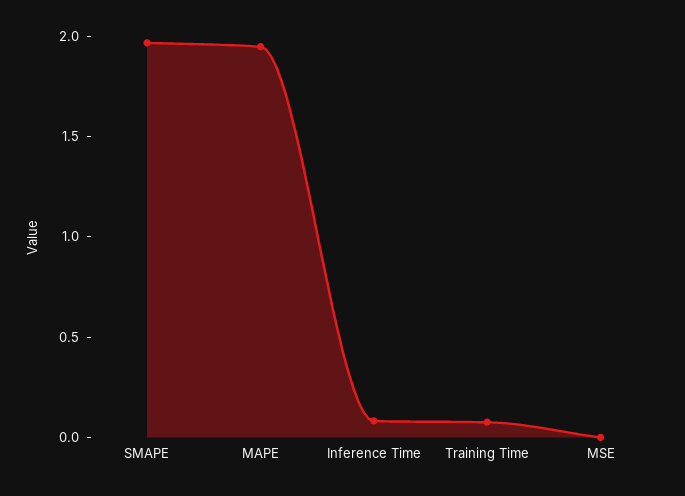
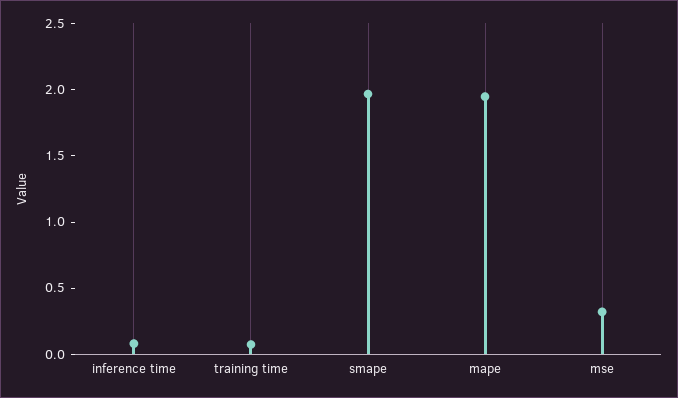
  {
    "SMAPE": 2,
    "MAPE": 1.9,
    "Inference Time": 0.1,
    "Training Time": 0.1,
-   "MSE": 0
+   "MSE": 0.3
  }

